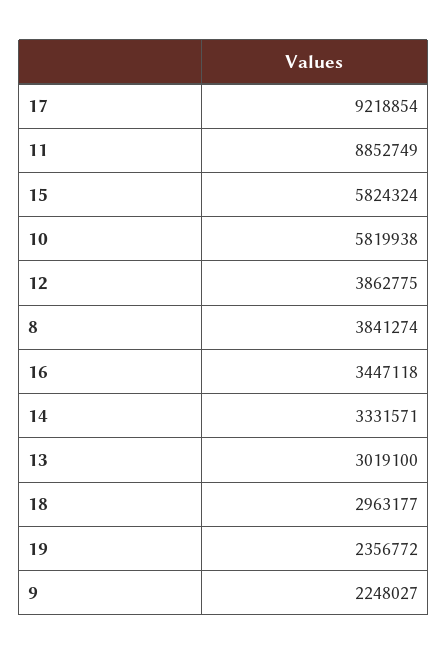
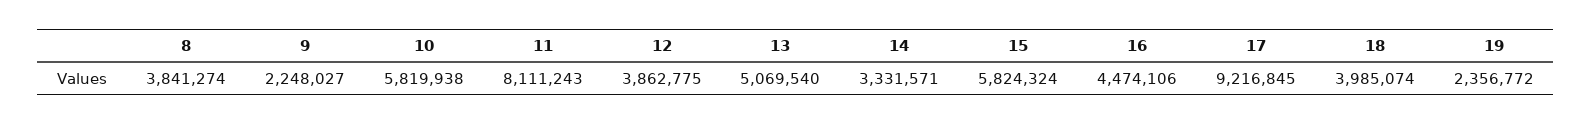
  {
-   "17": 9218854,
+   "17": 9216845,
-   "11": 8852749,
+   "11": 8111243,
    "15": 5824324,
    "10": 5819938,
    "12": 3862775,
    "8": 3841274,
-   "16": 3447118,
+   "16": 4474106,
    "14": 3331571,
-   "13": 3019100,
+   "13": 5069540,
-   "18": 2963177,
+   "18": 3985074,
    "19": 2356772,
    "9": 2248027
  }

